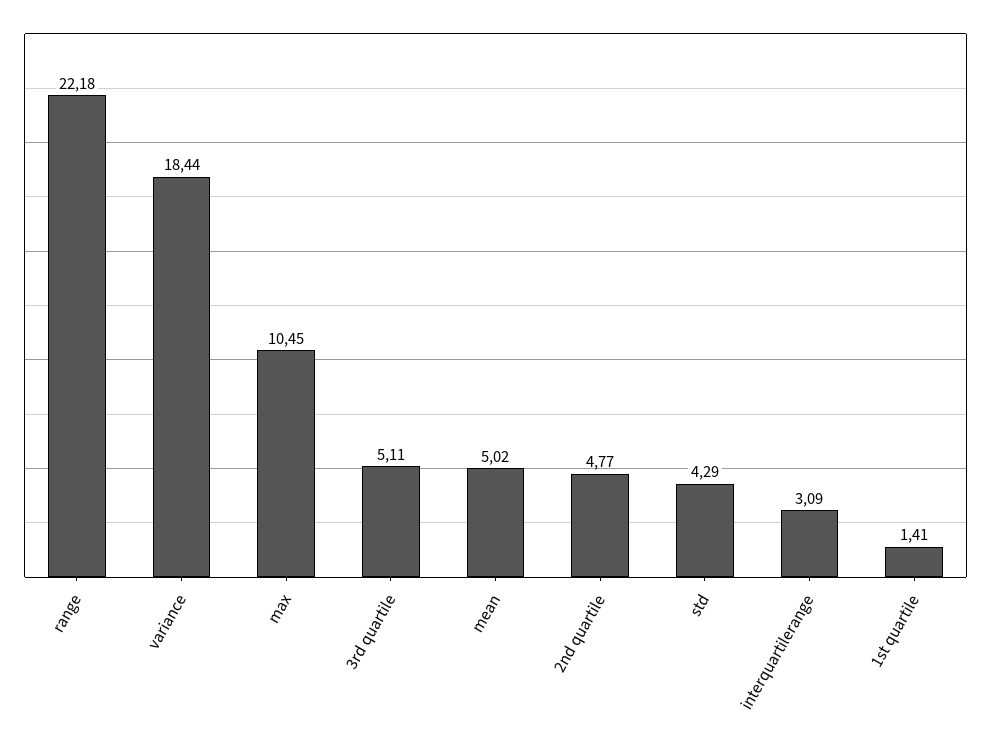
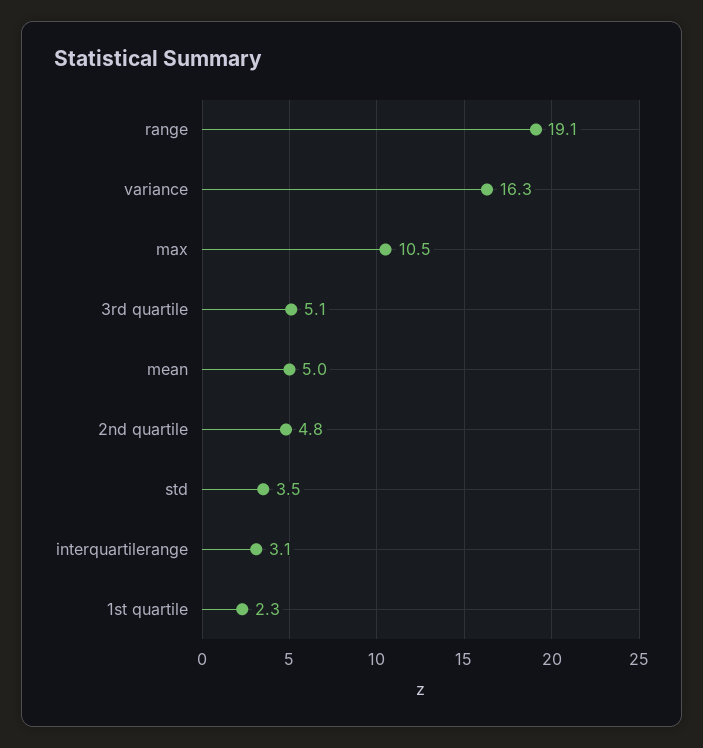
  {
-   "range": 22.18,
+   "range": 19.1,
-   "variance": 18.44,
+   "variance": 16.3,
    "max": 10.45,
    "3rd quartile": 5.11,
    "mean": 5.02,
    "2nd quartile": 4.77,
-   "std": 4.29,
+   "std": 3.5,
    "interquartilerange": 3.09,
-   "1st quartile": 1.41
+   "1st quartile": 2.3
  }

